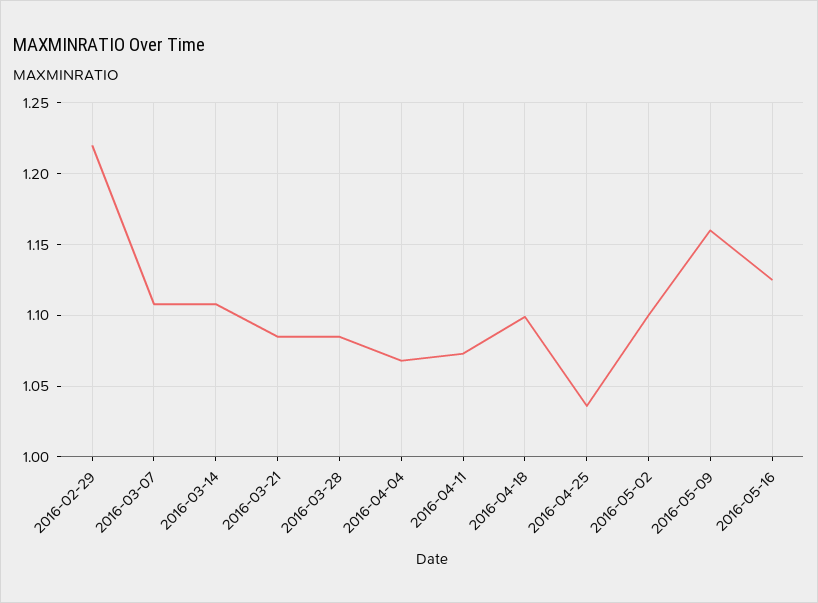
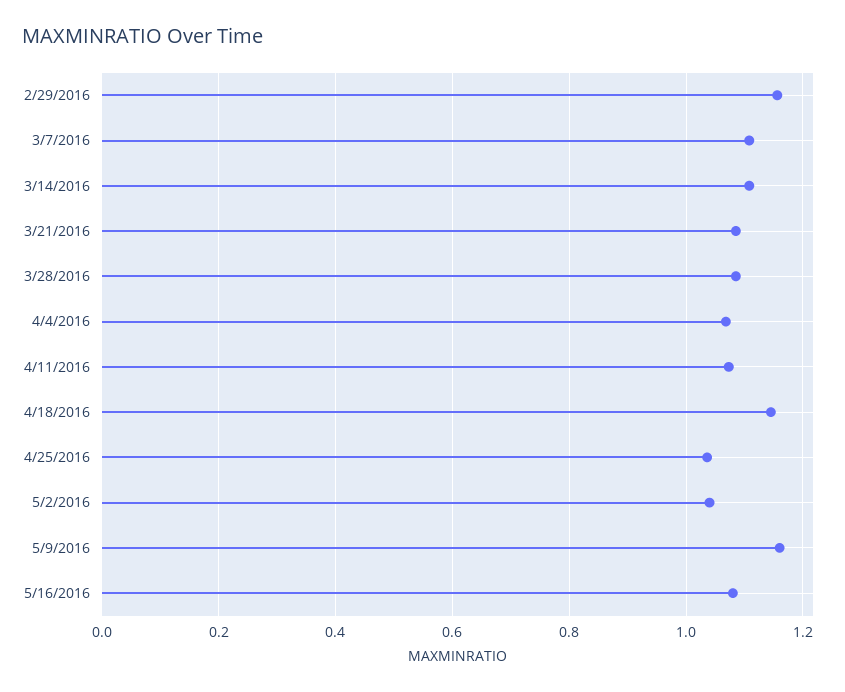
  {
-   "2016-02-29": 1.22,
+   "2016-02-29": 1.16,
    "2016-03-07": 1.11,
    "2016-03-14": 1.11,
    "2016-03-21": 1.085,
    "2016-03-28": 1.085,
    "2016-04-04": 1.07,
    "2016-04-11": 1.075,
-   "2016-04-18": 1.1,
+   "2016-04-18": 1.14,
    "2016-04-25": 1.035,
-   "2016-05-02": 1.1,
+   "2016-05-02": 1.04,
    "2016-05-09": 1.16,
-   "2016-05-16": 1.125
+   "2016-05-16": 1.08
  }

